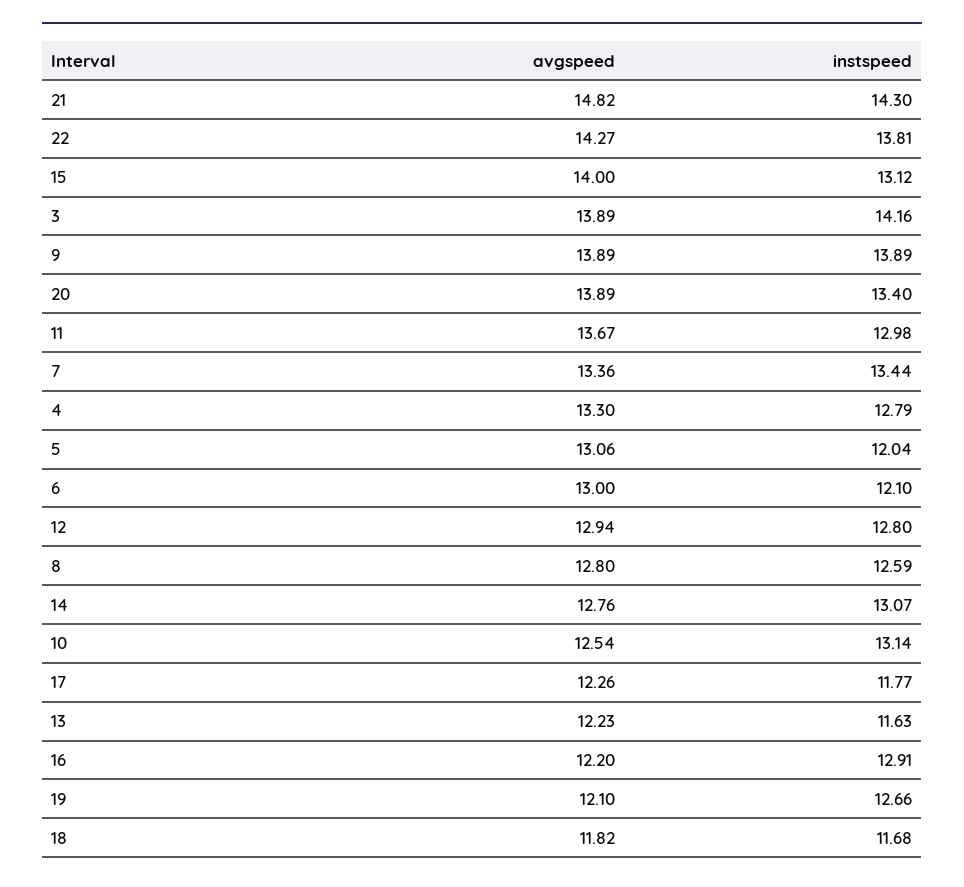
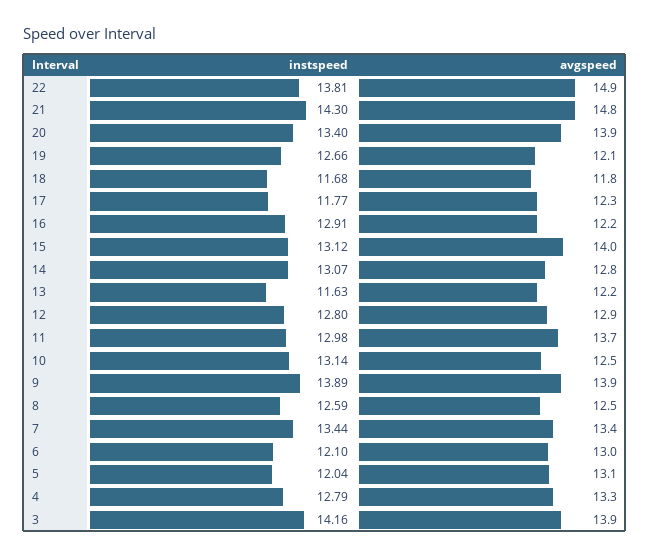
  {
    "avgspeed": {
      "21": 14.82,
-     "22": 14.27,
+     "22": 14.9,
      "15": 14,
      "3": 13.89,
      "9": 13.89,
      "20": 13.89,
      "11": 13.67,
      "7": 13.36,
      "4": 13.3,
      "5": 13.06,
      "6": 13,
      "12": 12.94,
-     "8": 12.8,
+     "8": 12.5,
      "14": 12.76,
      "10": 12.54,
      "17": 12.26,
      "13": 12.23,
      "16": 12.2,
      "19": 12.1,
      "18": 11.82
    },
    "instspeed": {
      "21": 14.3,
      "22": 13.81,
      "15": 13.12,
      "3": 14.16,
      "9": 13.89,
      "20": 13.4,
      "11": 12.98,
      "7": 13.44,
      "4": 12.79,
      "5": 12.04,
      "6": 12.1,
      "12": 12.8,
      "8": 12.59,
      "14": 13.07,
      "10": 13.14,
      "17": 11.77,
      "13": 11.63,
      "16": 12.91,
      "19": 12.66,
      "18": 11.68
    }
  }

